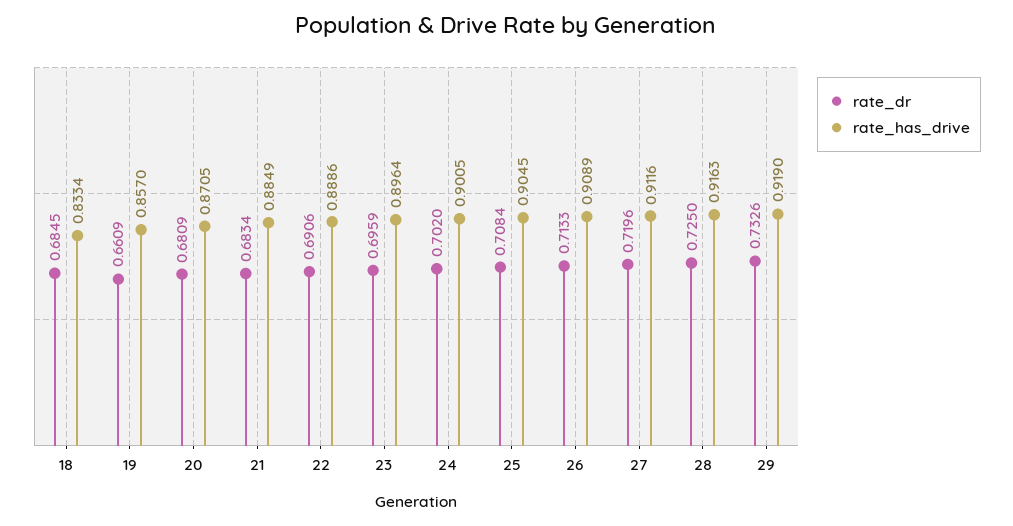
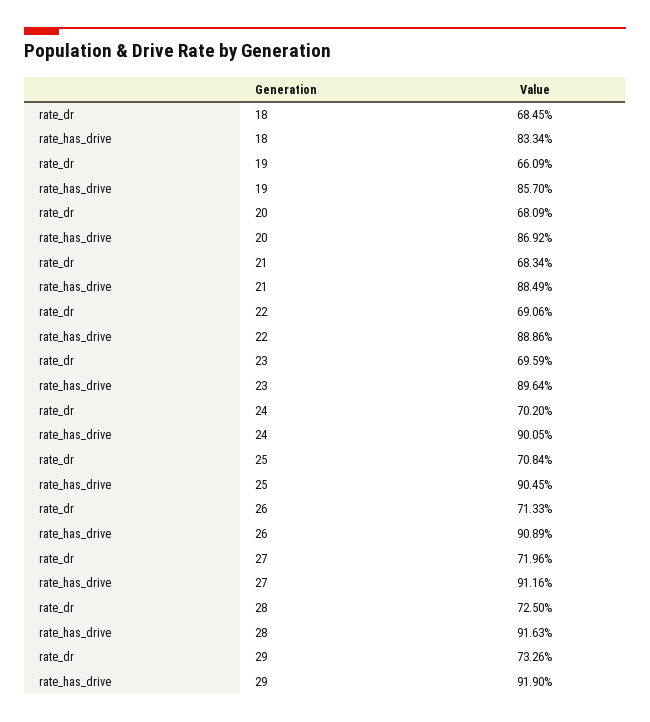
  {
    "rate_dr": {
      "18": 0.6845,
      "19": 0.6609,
      "20": 0.6809,
      "21": 0.6834,
      "22": 0.6906,
      "23": 0.6959,
      "24": 0.702,
      "25": 0.7084,
      "26": 0.7133,
      "27": 0.7196,
      "28": 0.725,
      "29": 0.7326
    },
    "rate_has_drive": {
      "18": 0.8334,
      "19": 0.857,
-     "20": 0.8705,
+     "20": 0.8692,
      "21": 0.8849,
      "22": 0.8886,
      "23": 0.8964,
      "24": 0.9005,
      "25": 0.9045,
      "26": 0.9089,
      "27": 0.9116,
      "28": 0.9163,
      "29": 0.919
    }
  }

